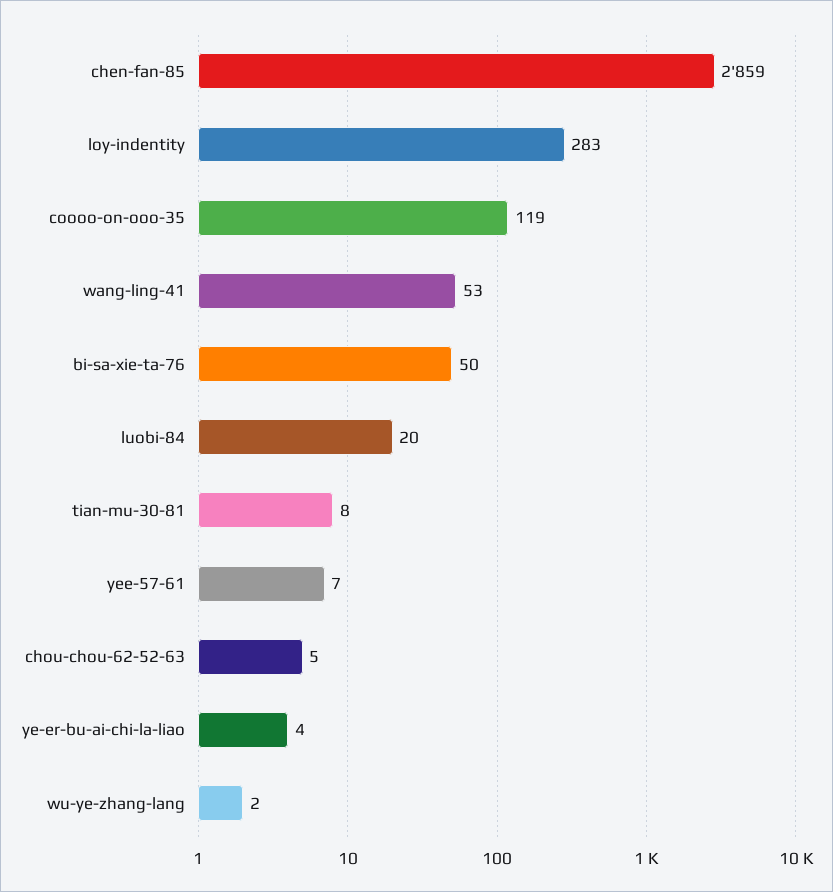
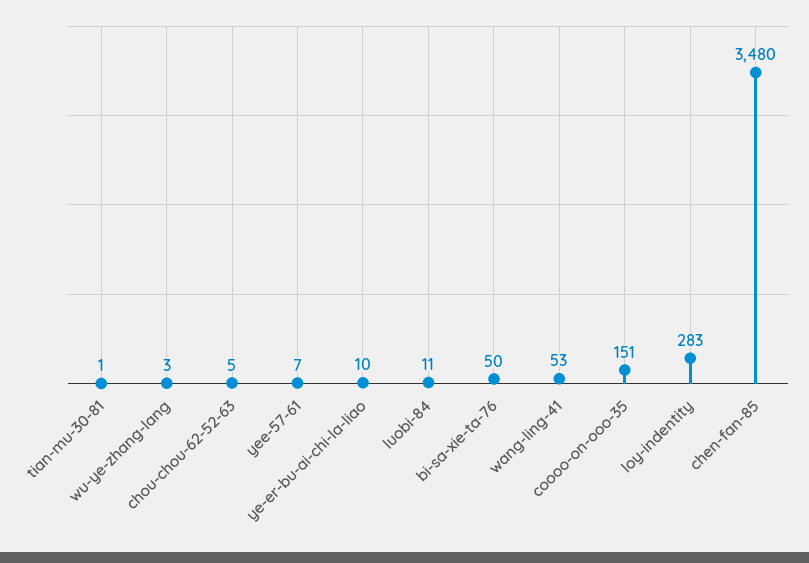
  {
-   "chen-fan-85": 2859,
+   "chen-fan-85": 3480,
    "loy-indentity": 283,
-   "coooo-on-ooo-35": 119,
+   "coooo-on-ooo-35": 151,
    "wang-ling-41": 53,
    "bi-sa-xie-ta-76": 50,
-   "luobi-84": 20,
+   "luobi-84": 11,
-   "tian-mu-30-81": 8,
+   "tian-mu-30-81": 1,
    "yee-57-61": 7,
    "chou-chou-62-52-63": 5,
-   "ye-er-bu-ai-chi-la-liao": 4,
+   "ye-er-bu-ai-chi-la-liao": 10,
-   "wu-ye-zhang-lang": 2
+   "wu-ye-zhang-lang": 3
  }

